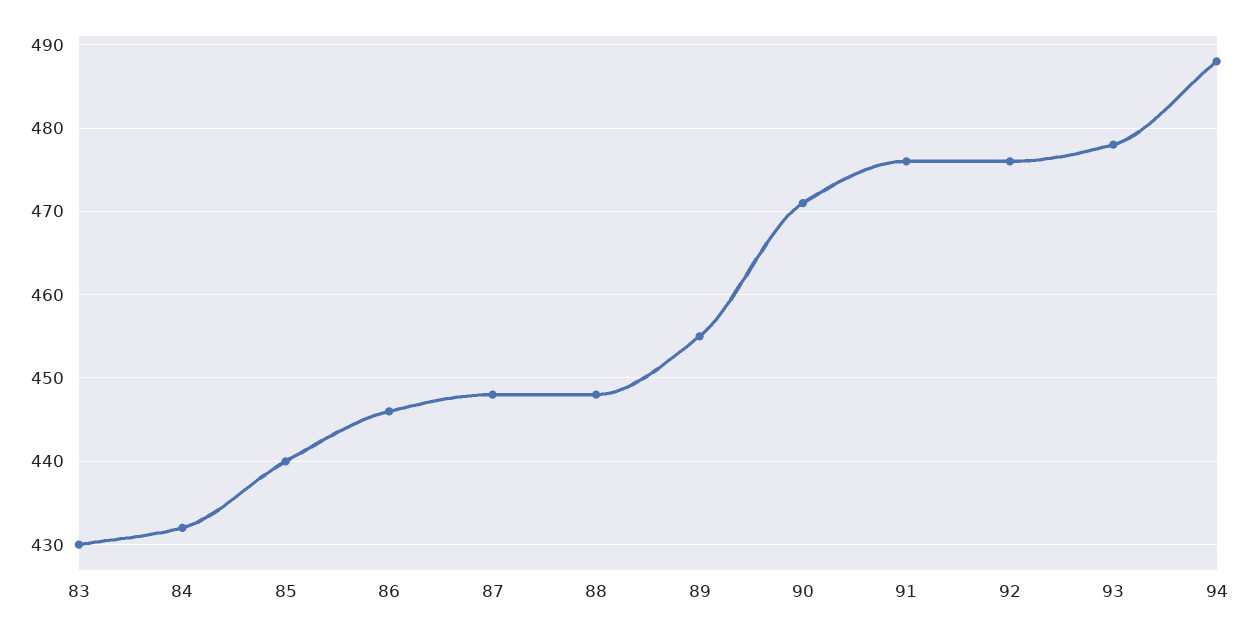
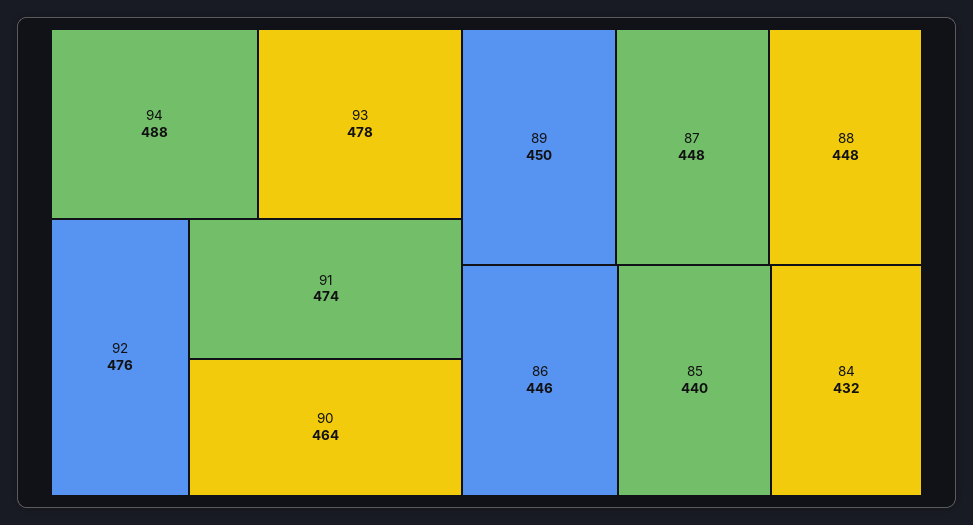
  {
-   "83": 430,
    "84": 432,
    "85": 440,
    "86": 446,
    "87": 448,
    "88": 448,
-   "89": 455,
+   "89": 450,
-   "90": 471,
+   "90": 464,
-   "91": 476,
+   "91": 474,
    "92": 476,
    "93": 478,
    "94": 488
  }

